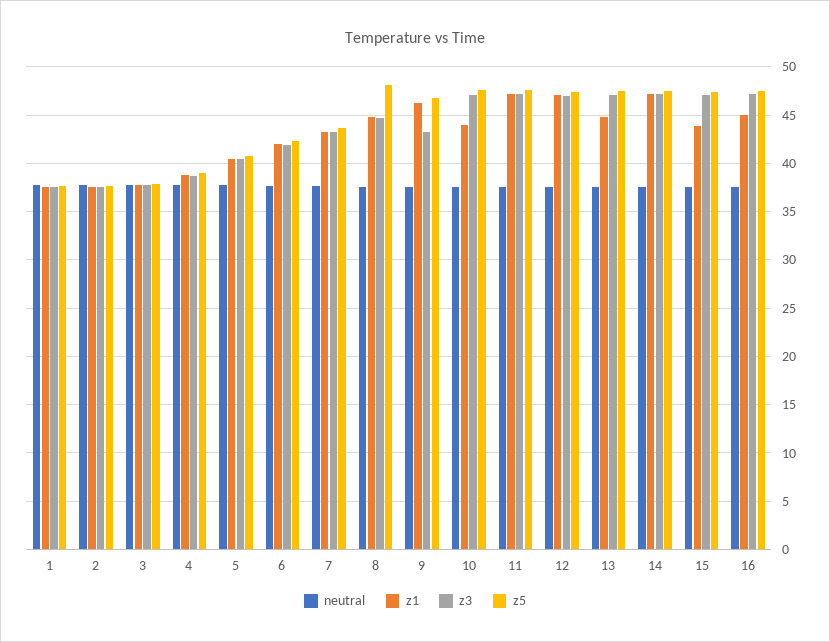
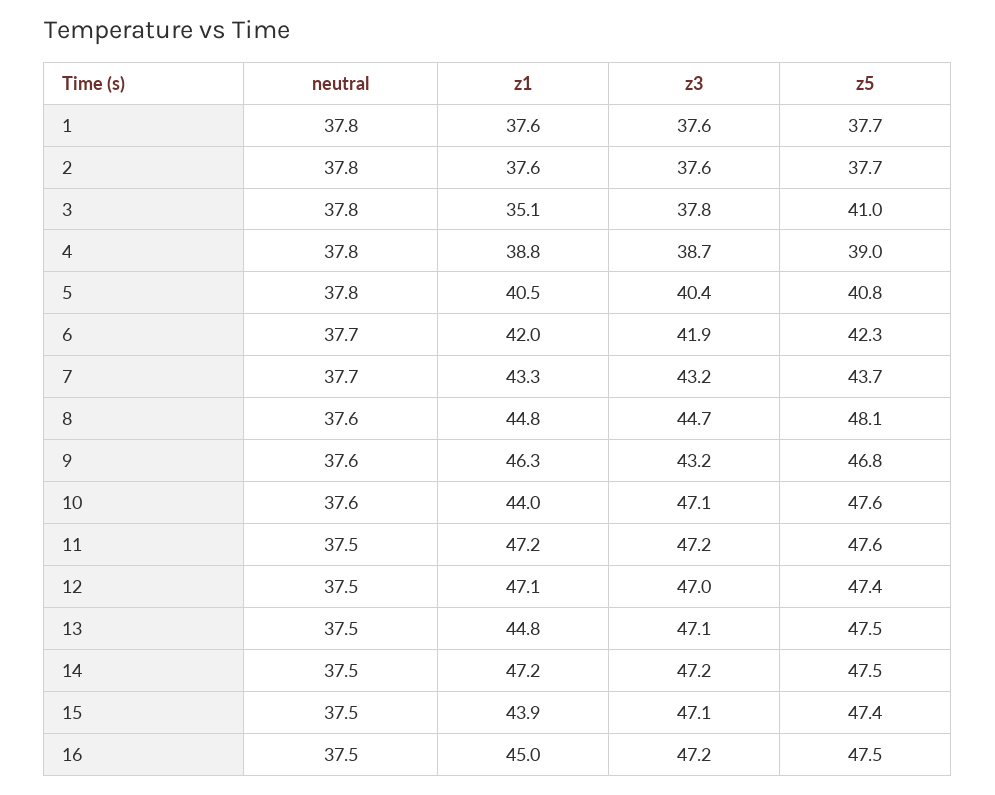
  {
    "neutral": {
      "1": 37.8,
      "2": 37.8,
      "3": 37.8,
      "4": 37.8,
      "5": 37.8,
      "6": 37.7,
      "7": 37.7,
      "8": 37.6,
      "9": 37.6,
      "10": 37.6,
      "11": 37.5,
      "12": 37.5,
      "13": 37.5,
      "14": 37.5,
      "15": 37.5,
      "16": 37.5
    },
    "z1": {
      "1": 37.6,
      "2": 37.6,
-     "3": 38,
+     "3": 35.1,
      "4": 38.8,
      "5": 40.5,
      "6": 42,
      "7": 43.3,
      "8": 44.8,
      "9": 46.3,
      "10": 44,
      "11": 47.2,
      "12": 47.1,
      "13": 44.8,
      "14": 47.2,
      "15": 43.9,
      "16": 45
    },
    "z3": {
      "1": 37.6,
      "2": 37.6,
      "3": 37.8,
      "4": 38.7,
      "5": 40.4,
      "6": 41.9,
      "7": 43.2,
      "8": 44.7,
      "9": 43.2,
      "10": 47.1,
      "11": 47.2,
      "12": 47,
      "13": 47.1,
      "14": 47.2,
      "15": 47.1,
      "16": 47.2
    },
    "z5": {
      "1": 37.7,
      "2": 37.7,
-     "3": 38,
+     "3": 41,
      "4": 39,
      "5": 40.8,
      "6": 42.3,
      "7": 43.7,
      "8": 48.1,
      "9": 46.8,
      "10": 47.6,
      "11": 47.6,
      "12": 47.4,
      "13": 47.5,
      "14": 47.5,
      "15": 47.4,
      "16": 47.5
    }
  }

